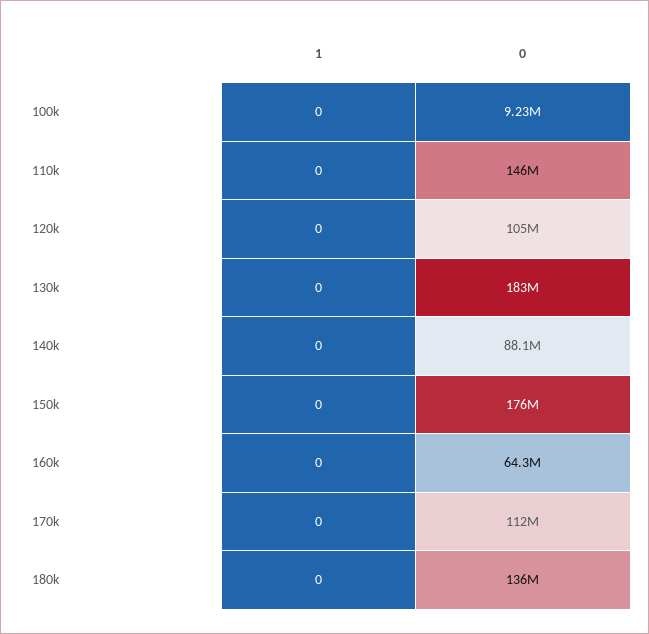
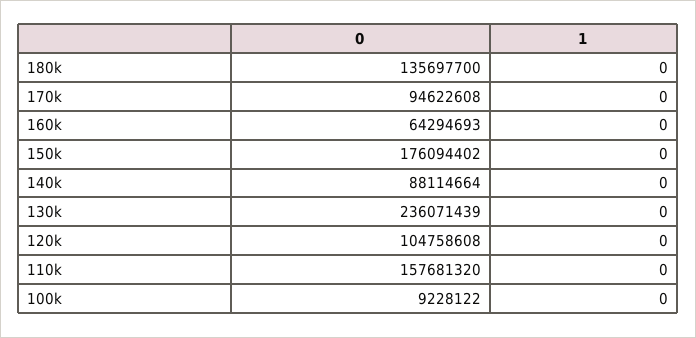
  {
    "1": {
      "100k": 0,
      "110k": 0,
      "120k": 0,
      "130k": 0,
      "140k": 0,
      "150k": 0,
      "160k": 0,
      "170k": 0,
      "180k": 0
    },
    "0": {
      "100k": 9228122,
-     "110k": 146000000,
+     "110k": 157681320,
      "120k": 104758608,
-     "130k": 183000000,
+     "130k": 236071439,
      "140k": 88114664,
      "150k": 176094402,
      "160k": 64294693,
-     "170k": 112000000,
+     "170k": 94622608,
      "180k": 135697700
    }
  }

